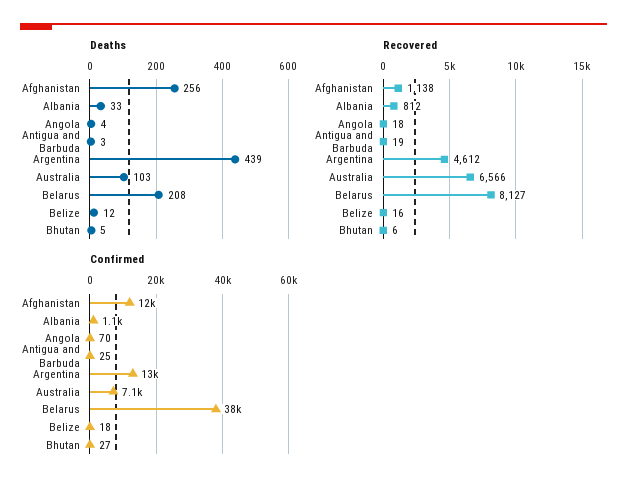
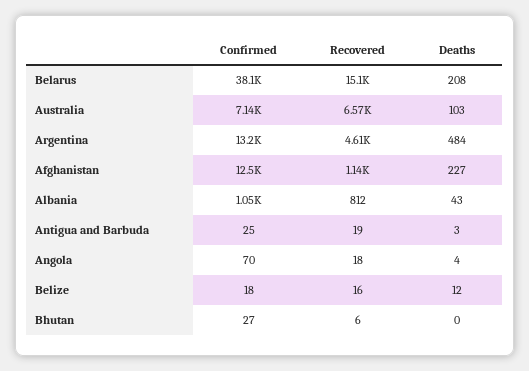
  {
    "Deaths": {
-     "Afghanistan": 256,
+     "Afghanistan": 227,
-     "Albania": 33,
+     "Albania": 43,
      "Angola": 4,
      "Antigua and Barbuda": 3,
-     "Argentina": 439,
+     "Argentina": 484,
      "Australia": 103,
      "Belarus": 208,
      "Belize": 12,
-     "Bhutan": 5
+     "Bhutan": 0
    },
    "Recovered": {
      "Afghanistan": 1138,
      "Albania": 812,
      "Angola": 18,
      "Antigua and Barbuda": 19,
      "Argentina": 4612,
      "Australia": 6566,
-     "Belarus": 8127,
+     "Belarus": 15100,
      "Belize": 16,
      "Bhutan": 6
    },
    "Confirmed": {
      "Afghanistan": 12500,
      "Albania": 1050,
      "Angola": 70,
      "Antigua and Barbuda": 25,
      "Argentina": 13200,
      "Australia": 7140,
      "Belarus": 38100,
      "Belize": 18,
      "Bhutan": 27
    }
  }

